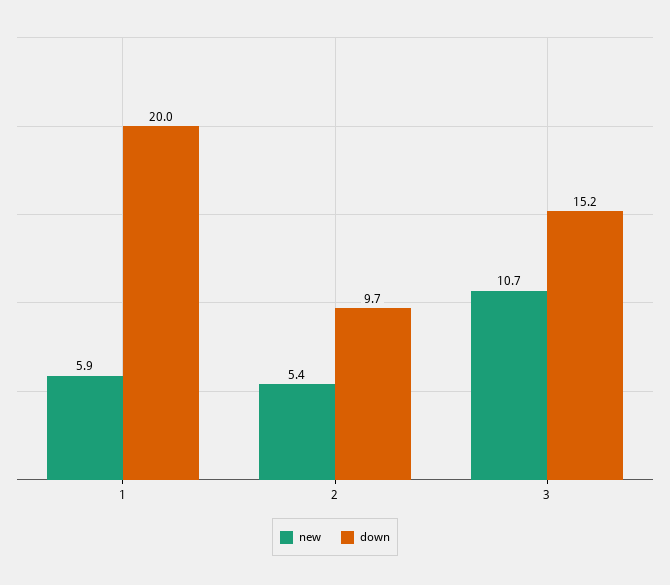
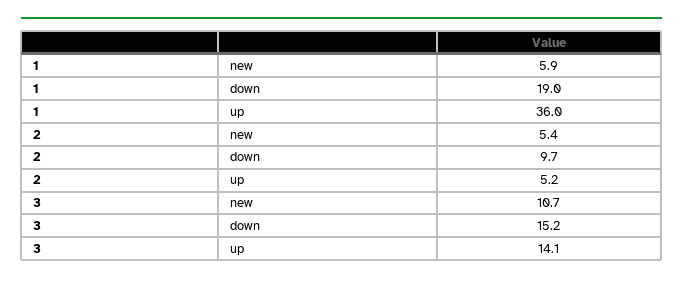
  {
    "new": {
      "1": 5.9,
      "2": 5.4,
      "3": 10.7
    },
    "down": {
-     "1": 20,
+     "1": 19,
      "2": 9.7,
      "3": 15.2
-   }
+   },
+   "up": {
+     "1": 36,
+     "2": 5.2,
+     "3": 14.1
+   }
  }

